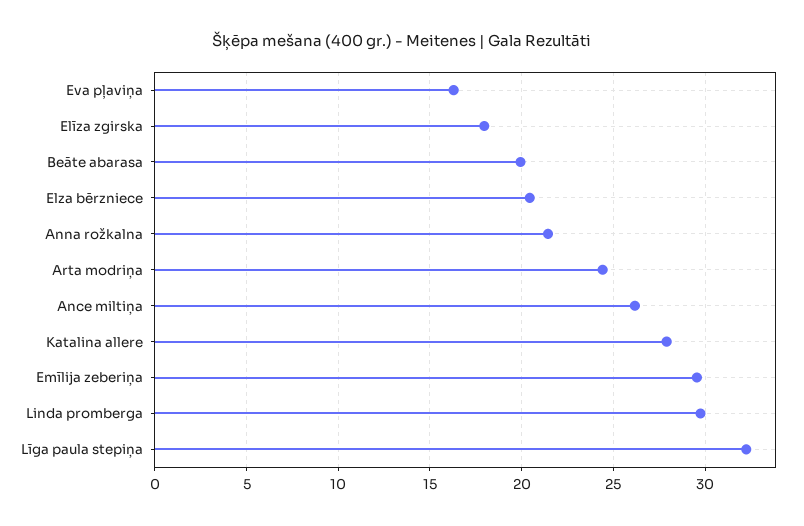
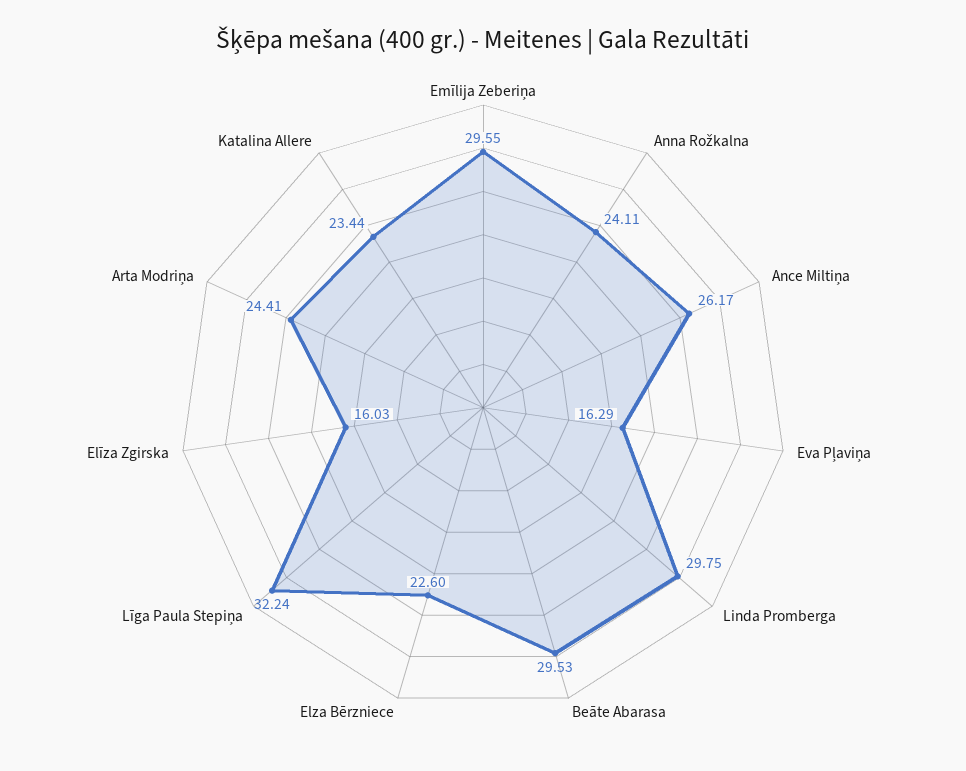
  {
    "Eva pļaviņa": 16.29,
-   "Elīza zgirska": 18,
+   "Elīza zgirska": 16.03,
-   "Beāte abarasa": 20,
+   "Beāte abarasa": 29.53,
-   "Elza bērzniece": 20.5,
+   "Elza bērzniece": 22.6,
-   "Anna rožkalna": 21.5,
+   "Anna rožkalna": 24.11,
    "Arta modriņa": 24.41,
    "Ance miltiņa": 26.17,
-   "Katalina allere": 28,
+   "Katalina allere": 23.44,
    "Emīlija zeberiņa": 29.55,
    "Linda promberga": 29.75,
    "Līga paula stepiņa": 32.24
  }

